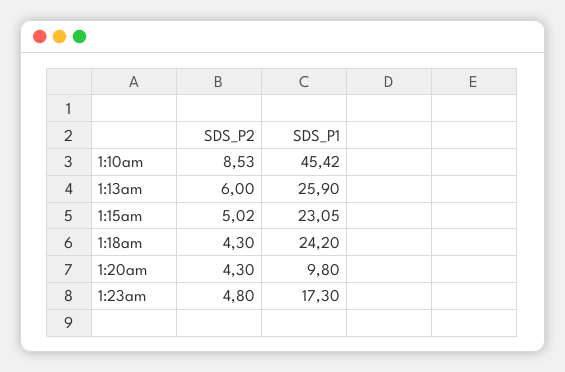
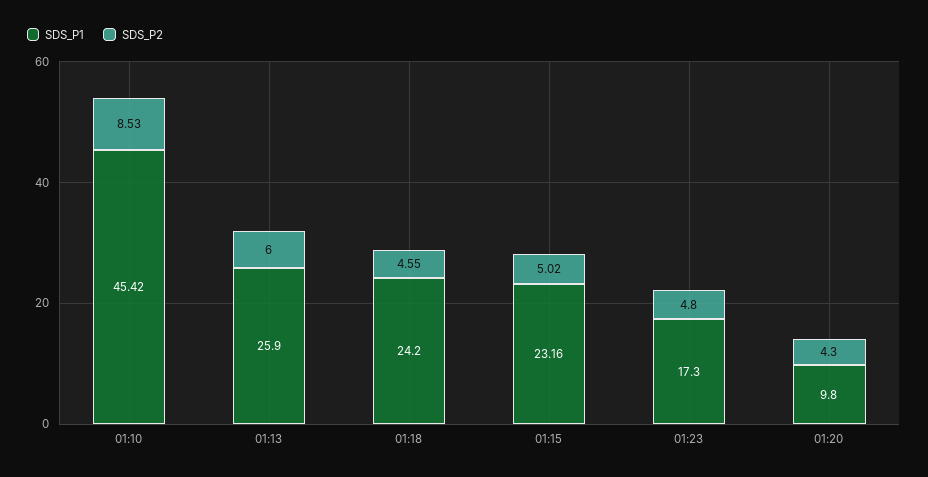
  {
    "SDS_P2": {
      "1:10am": 8.53,
      "1:13am": 6,
      "1:15am": 5.02,
-     "1:18am": 4.3,
+     "1:18am": 4.55,
      "1:20am": 4.3,
      "1:23am": 4.8
    },
    "SDS_P1": {
      "1:10am": 45.42,
      "1:13am": 25.9,
-     "1:15am": 23.05,
+     "1:15am": 23.16,
      "1:18am": 24.2,
      "1:20am": 9.8,
      "1:23am": 17.3
    }
  }

